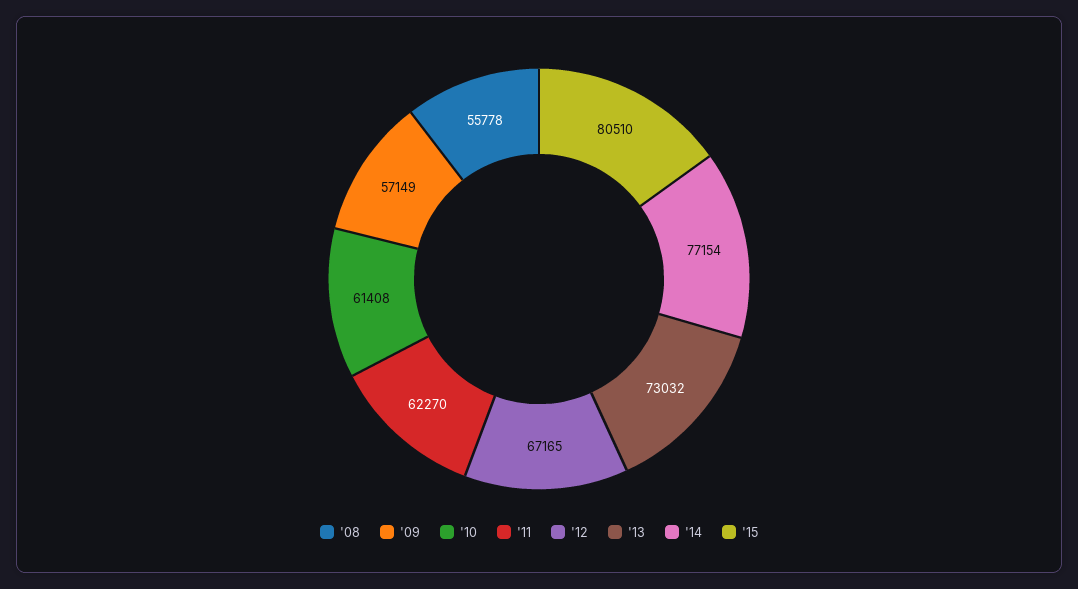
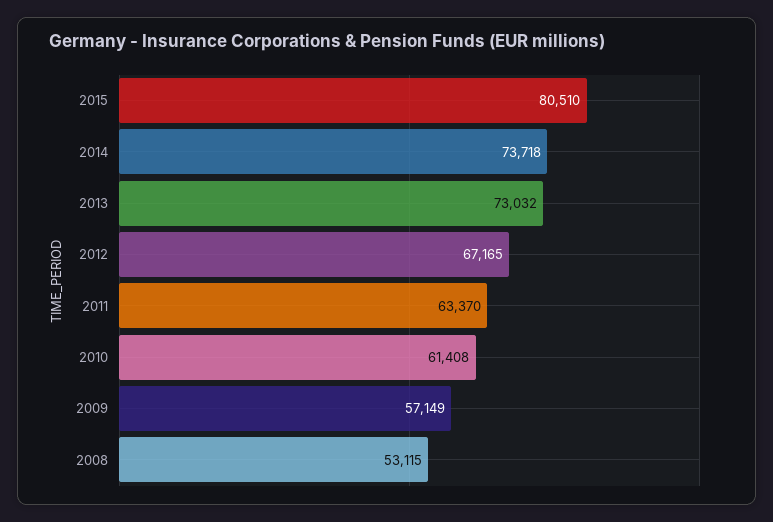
  {
-   "'08": 55778,
+   "'08": 53115,
    "'09": 57149,
    "'10": 61408,
-   "'11": 62270,
+   "'11": 63370,
    "'12": 67165,
    "'13": 73032,
-   "'14": 77154,
+   "'14": 73718,
    "'15": 80510
  }

